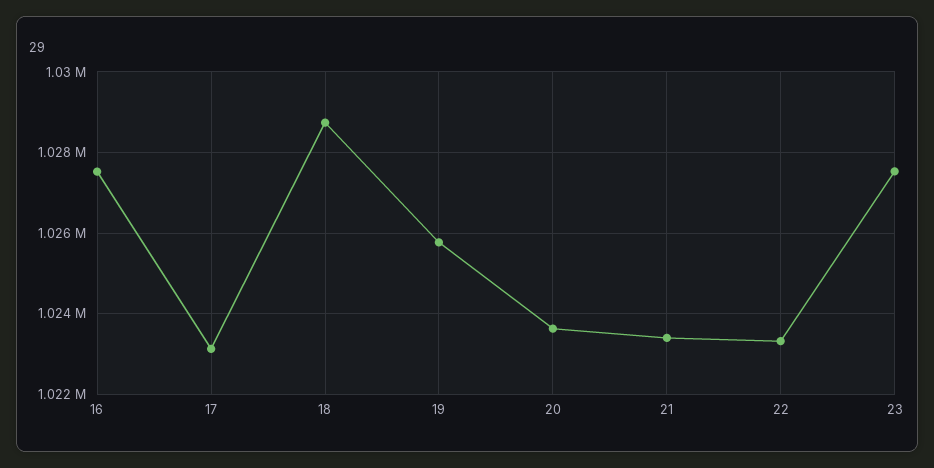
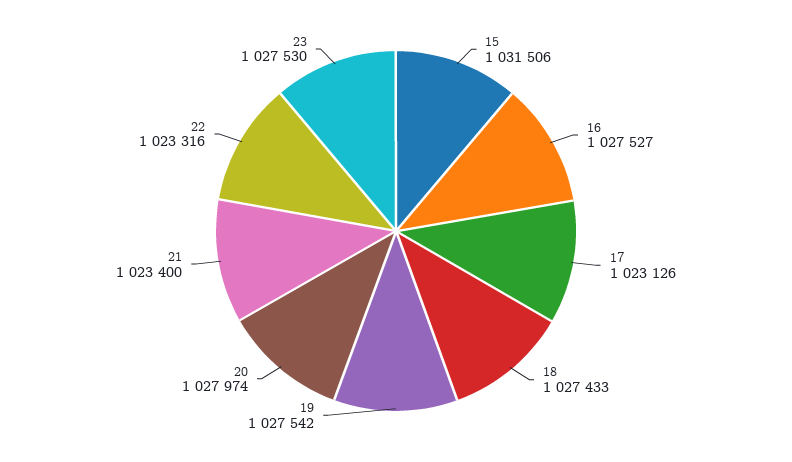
  {
    "16": 1027527,
    "17": 1023126,
-   "18": 1028800,
+   "18": 1027433,
-   "19": 1025800,
+   "19": 1027542,
-   "20": 1023600,
+   "20": 1027974,
    "21": 1023400,
    "22": 1023316,
-   "23": 1027530
+   "23": 1027530,
+   "15": 1031506
  }

